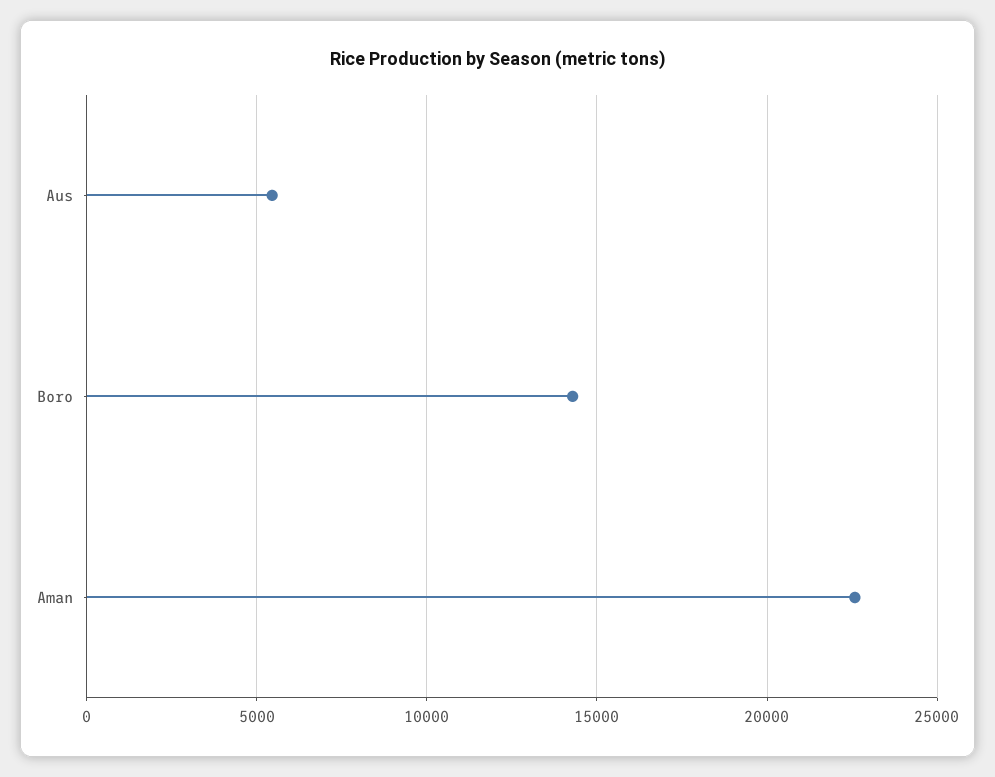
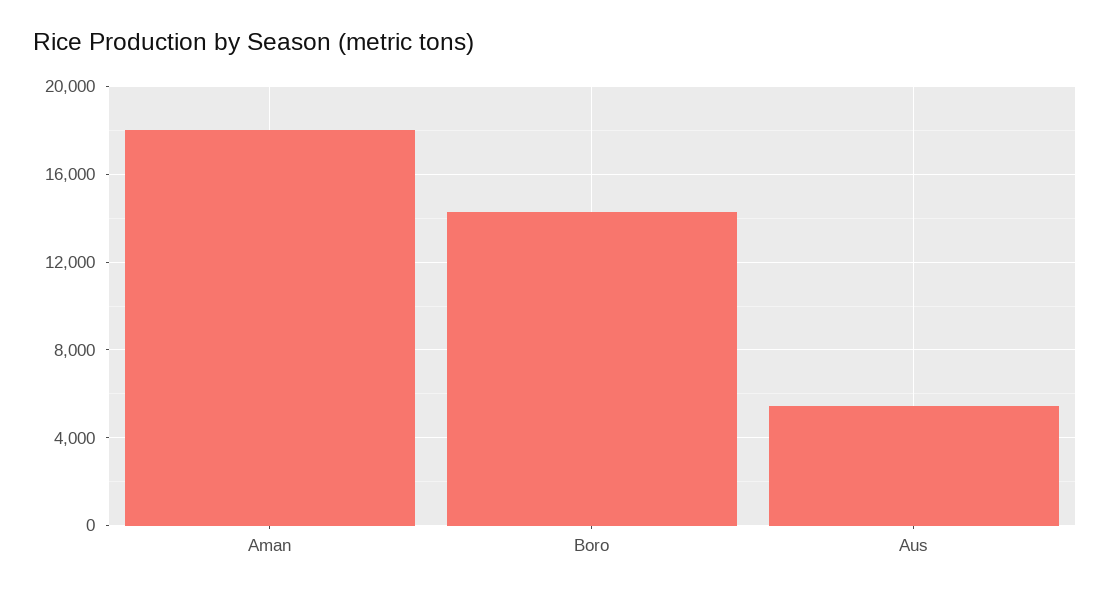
  {
    "Aus": 5500,
    "Boro": 14500,
-   "Aman": 22500
+   "Aman": 18000
  }

